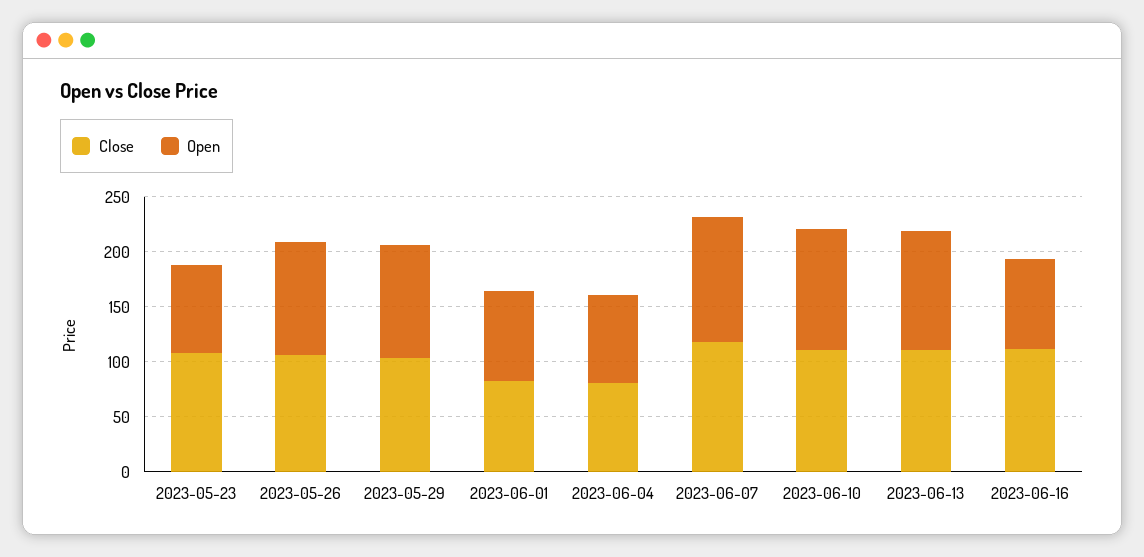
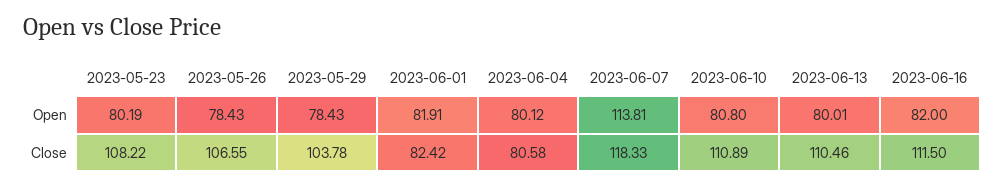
  {
    "Close": {
      "2023-05-23": 108.22,
      "2023-05-26": 106.55,
      "2023-05-29": 103.78,
      "2023-06-01": 82.42,
      "2023-06-04": 80.58,
      "2023-06-07": 118.33,
      "2023-06-10": 110.89,
      "2023-06-13": 110.46,
      "2023-06-16": 111.5
    },
    "Open": {
      "2023-05-23": 80.19,
-     "2023-05-26": 100,
+     "2023-05-26": 78.43,
-     "2023-05-29": 100,
+     "2023-05-29": 78.43,
      "2023-06-01": 81.91,
      "2023-06-04": 80.12,
      "2023-06-07": 113.81,
-     "2023-06-10": 110,
+     "2023-06-10": 80.8,
-     "2023-06-13": 110,
+     "2023-06-13": 80.01,
      "2023-06-16": 82
    }
  }

